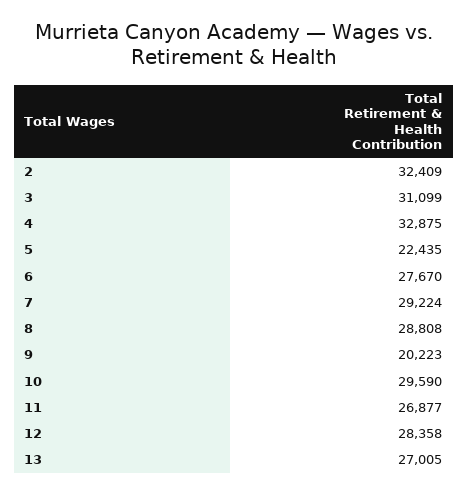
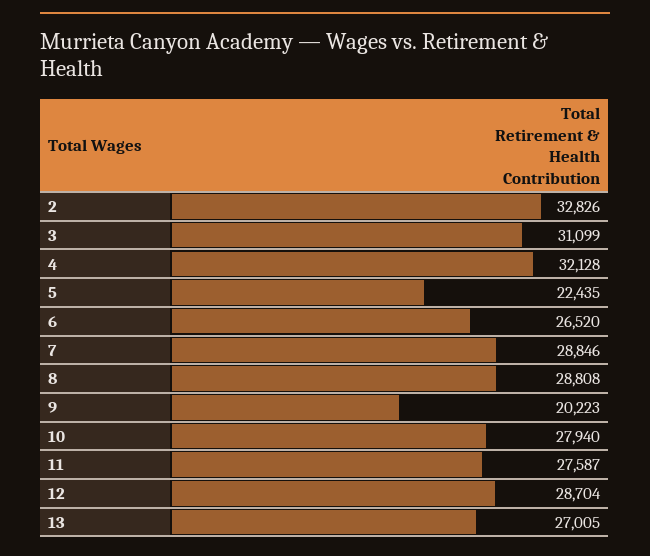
  {
-   "2": 32409,
+   "2": 32826,
    "3": 31099,
-   "4": 32875,
+   "4": 32128,
    "5": 22435,
-   "6": 27670,
+   "6": 26520,
-   "7": 29224,
+   "7": 28846,
    "8": 28808,
    "9": 20223,
-   "10": 29590,
+   "10": 27940,
-   "11": 26877,
+   "11": 27587,
-   "12": 28358,
+   "12": 28704,
    "13": 27005
  }

